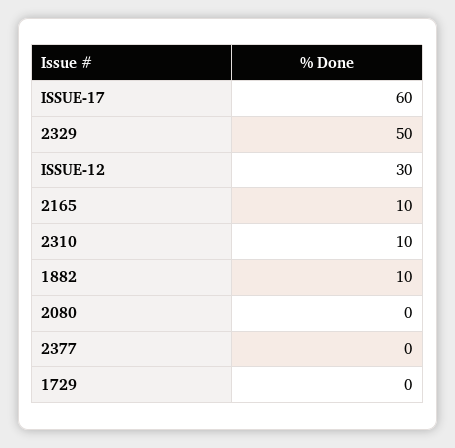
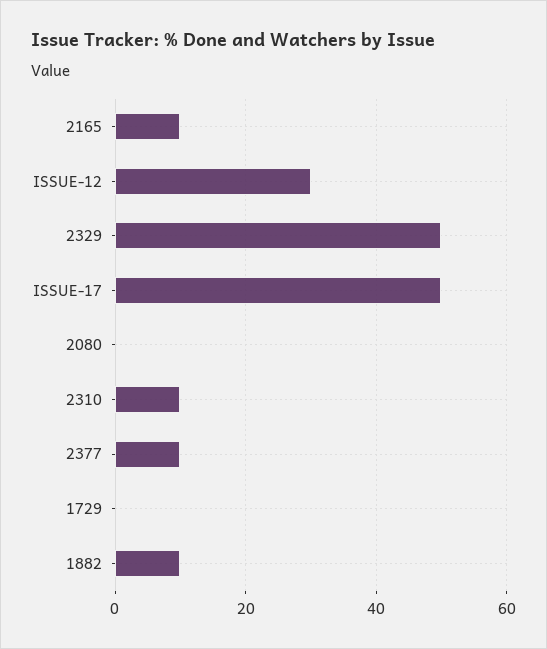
  {
-   "ISSUE-17": 60,
+   "ISSUE-17": 50,
    "2329": 50,
    "ISSUE-12": 30,
    "2165": 10,
    "2310": 10,
    "1882": 10,
    "2080": 0,
-   "2377": 0,
+   "2377": 10,
    "1729": 0
  }

